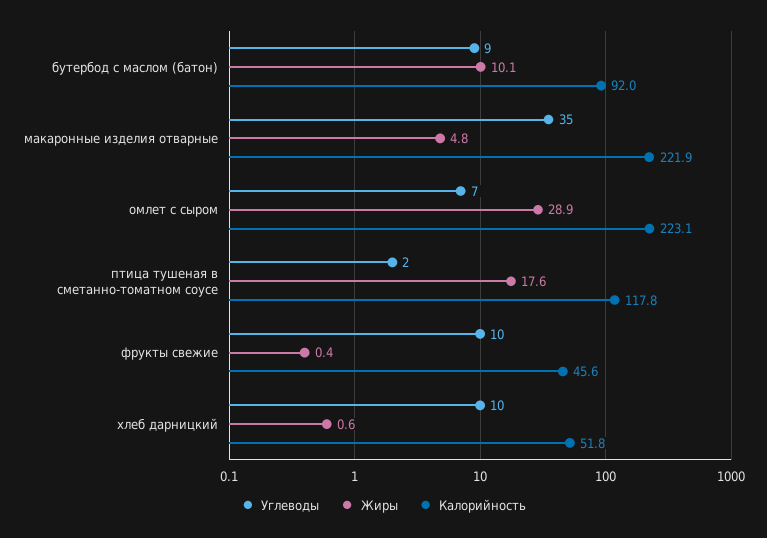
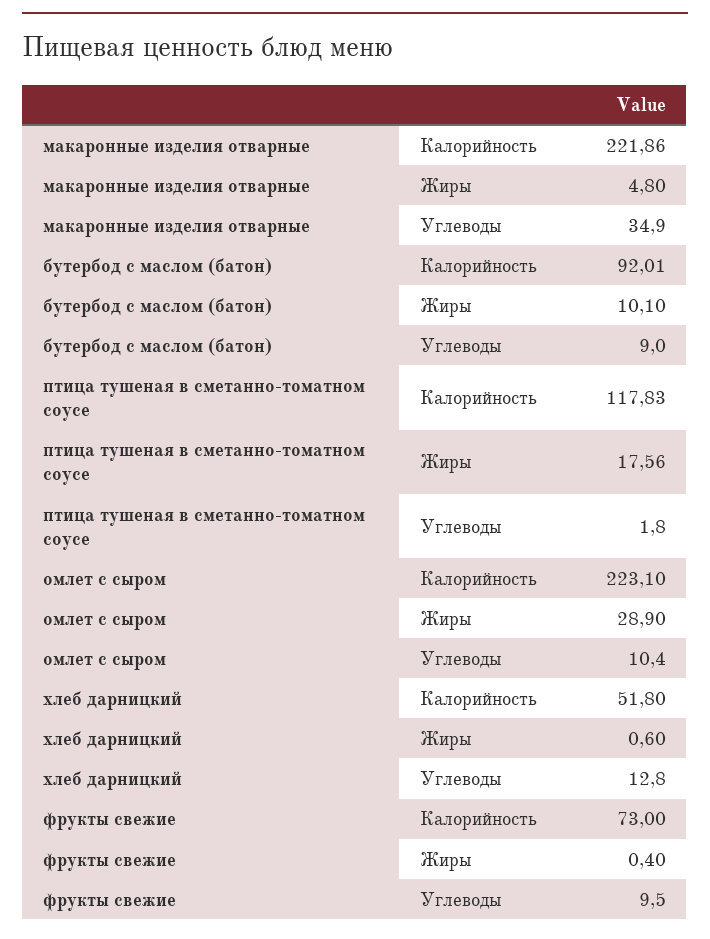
  {
    "Углеводы": {
      "бутербод с маслом (батон)": 9,
      "макаронные изделия отварные": 34.9,
-     "омлет с сыром": 7,
+     "омлет с сыром": 10.4,
      "птица тушеная в сметанно-томатном соусе": 1.8,
      "фрукты свежие": 9.5,
-     "хлеб дарницкий": 10
+     "хлеб дарницкий": 12.8
    },
    "Жиры": {
      "бутербод с маслом (батон)": 10.1,
      "макаронные изделия отварные": 4.8,
      "омлет с сыром": 28.9,
      "птица тушеная в сметанно-томатном соусе": 17.56,
      "фрукты свежие": 0.4,
      "хлеб дарницкий": 0.6
    },
    "Калорийность": {
      "бутербод с маслом (батон)": 92.01,
      "макаронные изделия отварные": 221.86,
      "омлет с сыром": 223.1,
      "птица тушеная в сметанно-томатном соусе": 117.83,
-     "фрукты свежие": 45.6,
+     "фрукты свежие": 73,
      "хлеб дарницкий": 51.8
    }
  }

